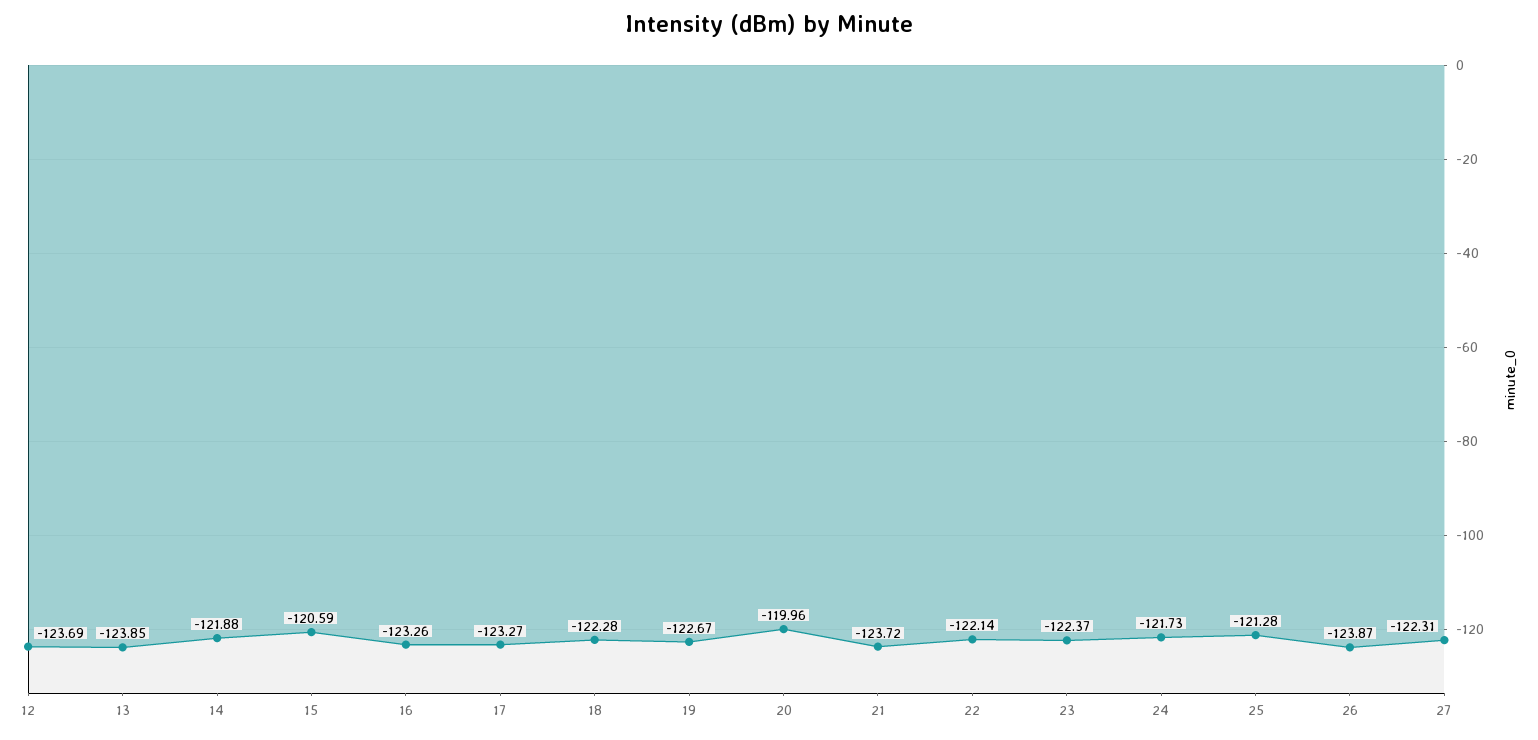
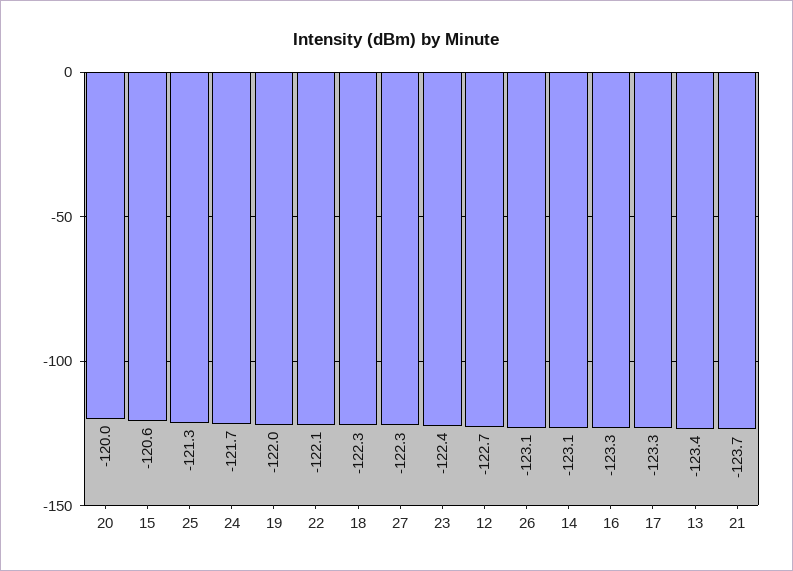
  {
-   "12": -123.69,
+   "12": -122.7,
-   "13": -123.85,
+   "13": -123.4,
-   "14": -121.88,
+   "14": -123.1,
    "15": -120.59,
    "16": -123.26,
    "17": -123.27,
    "18": -122.28,
-   "19": -122.67,
+   "19": -122,
    "20": -119.96,
    "21": -123.72,
    "22": -122.14,
    "23": -122.37,
    "24": -121.73,
    "25": -121.28,
-   "26": -123.87,
+   "26": -123.1,
    "27": -122.31
  }

